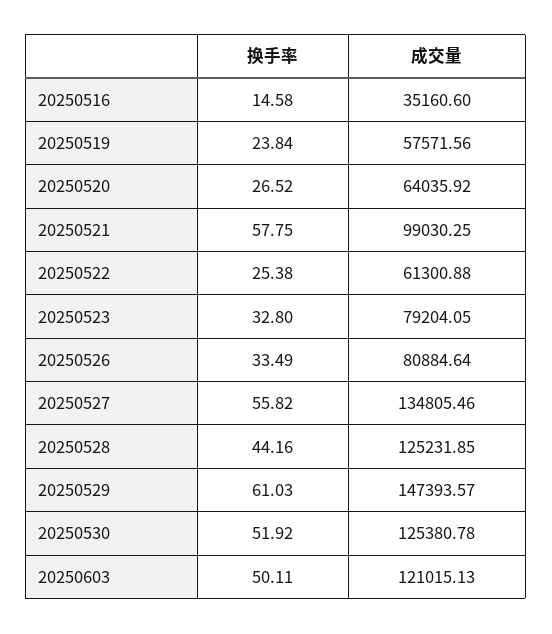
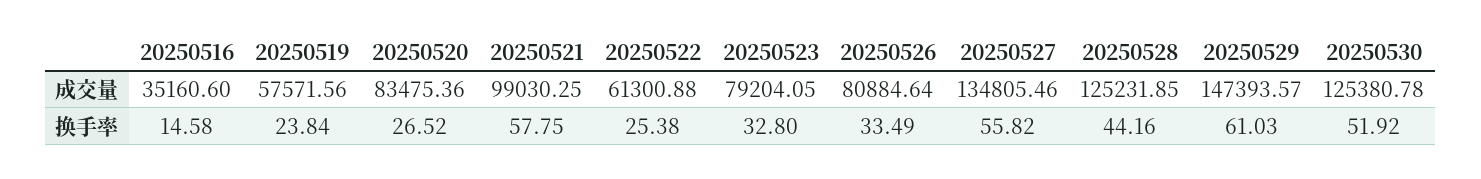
  {
    "换手率": {
      "20250516": 14.58,
      "20250519": 23.84,
      "20250520": 26.52,
      "20250521": 57.75,
      "20250522": 25.38,
      "20250523": 32.8,
      "20250526": 33.49,
      "20250527": 55.82,
      "20250528": 44.16,
      "20250529": 61.03,
-     "20250530": 51.92,
+     "20250530": 51.92
-     "20250603": 50.11
    },
    "成交量": {
      "20250516": 35160.6,
      "20250519": 57571.56,
-     "20250520": 64035.92,
+     "20250520": 83475.36,
      "20250521": 99030.25,
      "20250522": 61300.88,
      "20250523": 79204.05,
      "20250526": 80884.64,
      "20250527": 134805.46,
      "20250528": 125231.85,
      "20250529": 147393.57,
-     "20250530": 125380.78,
+     "20250530": 125380.78
-     "20250603": 121015.13
    }
  }

